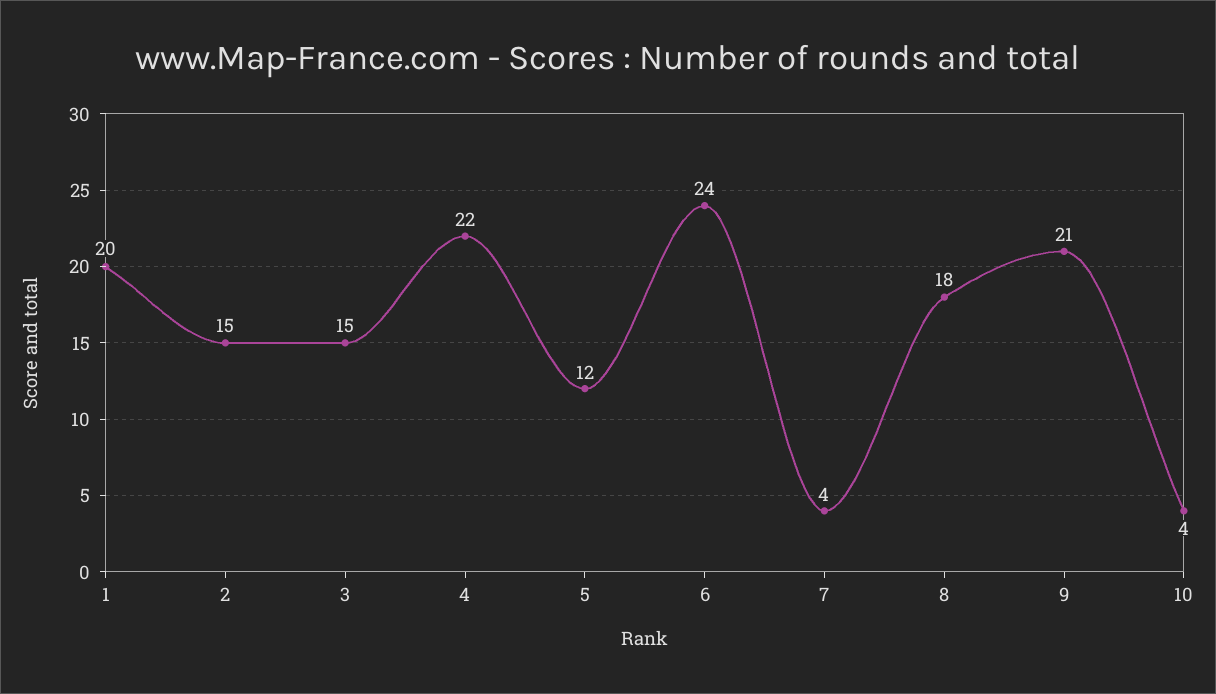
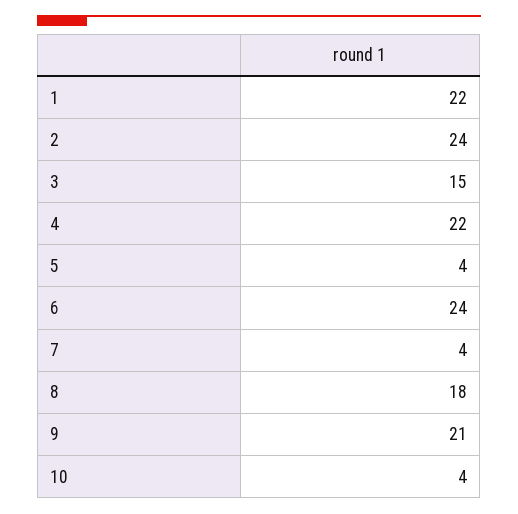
  {
-   "1": 20,
+   "1": 22,
-   "2": 15,
+   "2": 24,
    "3": 15,
    "4": 22,
-   "5": 12,
+   "5": 4,
    "6": 24,
    "7": 4,
    "8": 18,
    "9": 21,
    "10": 4
  }

